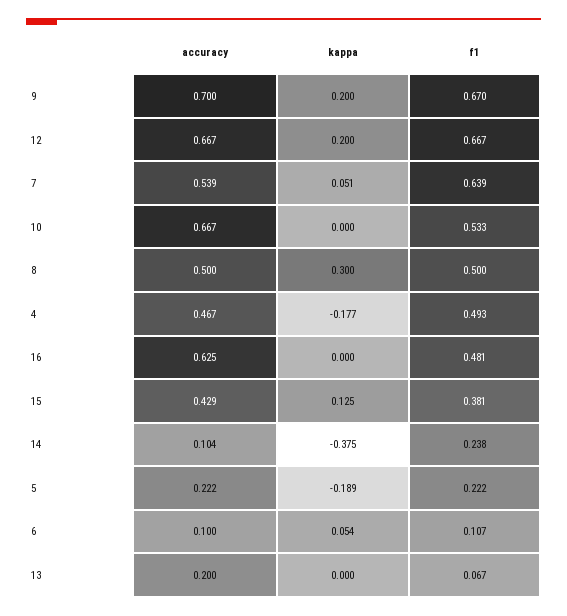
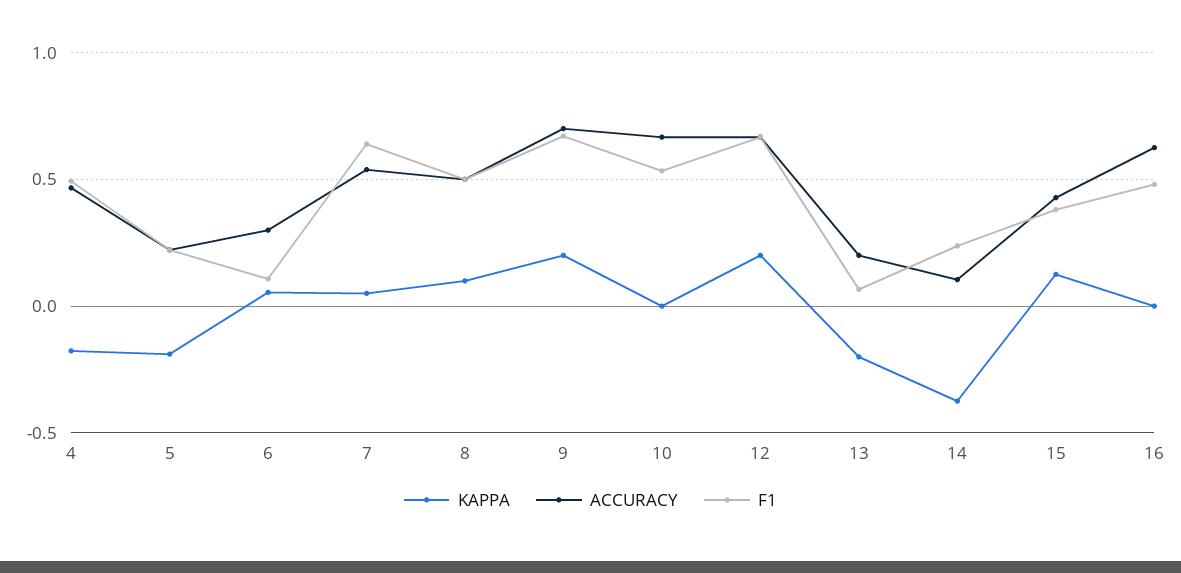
  {
    "accuracy": {
      "9": 0.7,
      "12": 0.667,
      "7": 0.539,
      "10": 0.667,
      "8": 0.5,
      "4": 0.467,
      "16": 0.625,
      "15": 0.429,
      "14": 0.104,
      "5": 0.222,
-     "6": 0.1,
+     "6": 0.3,
      "13": 0.2
    },
    "kappa": {
      "9": 0.2,
      "12": 0.2,
      "7": 0.051,
      "10": 0,
-     "8": 0.3,
+     "8": 0.1,
      "4": -0.177,
      "16": 0,
      "15": 0.125,
      "14": -0.375,
      "5": -0.189,
      "6": 0.054,
-     "13": 0
+     "13": -0.2
    },
    "f1": {
      "9": 0.67,
      "12": 0.667,
      "7": 0.639,
      "10": 0.533,
      "8": 0.5,
      "4": 0.493,
      "16": 0.481,
      "15": 0.381,
      "14": 0.238,
      "5": 0.222,
      "6": 0.107,
      "13": 0.067
    }
  }

